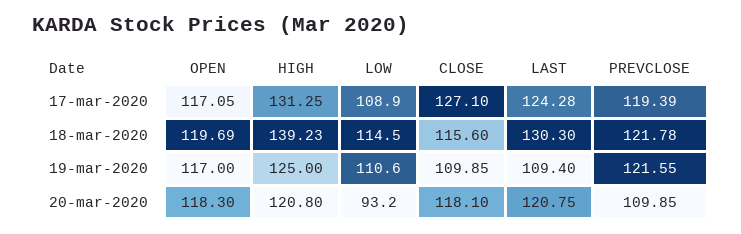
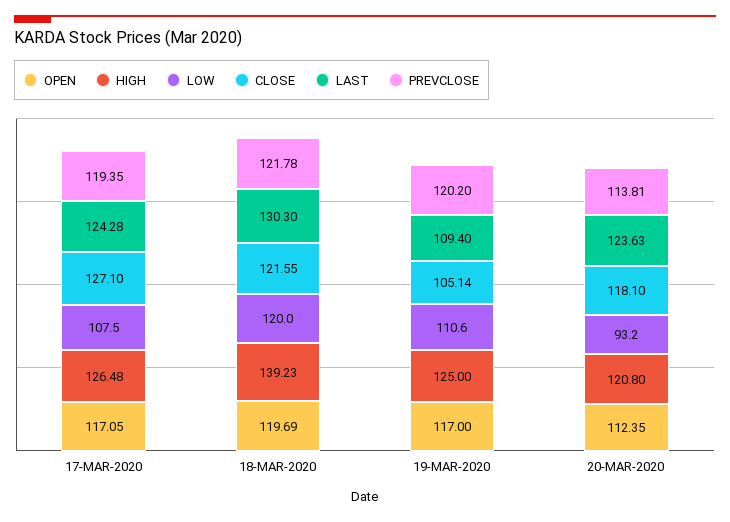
  {
    "OPEN": {
      "17-mar-2020": 117.05,
      "18-mar-2020": 119.69,
      "19-mar-2020": 117,
-     "20-mar-2020": 118.3
+     "20-mar-2020": 112.35
    },
    "HIGH": {
-     "17-mar-2020": 131.25,
+     "17-mar-2020": 126.48,
      "18-mar-2020": 139.23,
      "19-mar-2020": 125,
      "20-mar-2020": 120.8
    },
    "LOW": {
-     "17-mar-2020": 108.9,
+     "17-mar-2020": 107.5,
-     "18-mar-2020": 114.5,
+     "18-mar-2020": 120,
      "19-mar-2020": 110.6,
      "20-mar-2020": 93.2
    },
    "CLOSE": {
      "17-mar-2020": 127.1,
-     "18-mar-2020": 115.6,
+     "18-mar-2020": 121.55,
-     "19-mar-2020": 109.85,
+     "19-mar-2020": 105.14,
      "20-mar-2020": 118.1
    },
    "LAST": {
      "17-mar-2020": 124.28,
      "18-mar-2020": 130.3,
      "19-mar-2020": 109.4,
-     "20-mar-2020": 120.75
+     "20-mar-2020": 123.63
    },
    "PREVCLOSE": {
-     "17-mar-2020": 119.39,
+     "17-mar-2020": 119.35,
      "18-mar-2020": 121.78,
-     "19-mar-2020": 121.55,
+     "19-mar-2020": 120.2,
-     "20-mar-2020": 109.85
+     "20-mar-2020": 113.81
    }
  }

